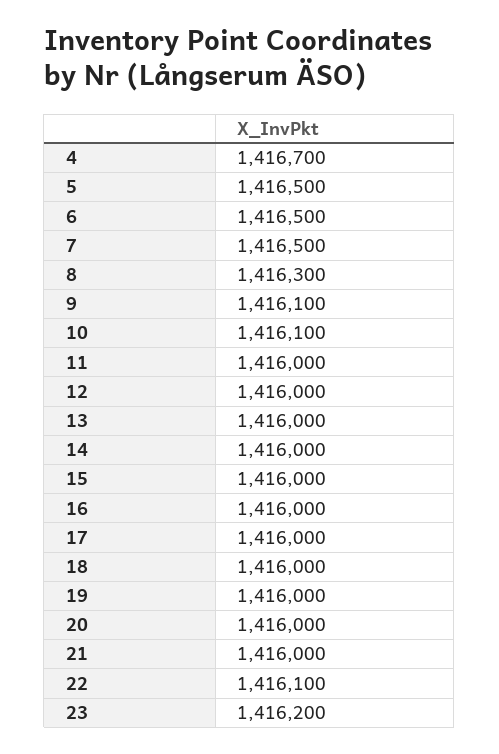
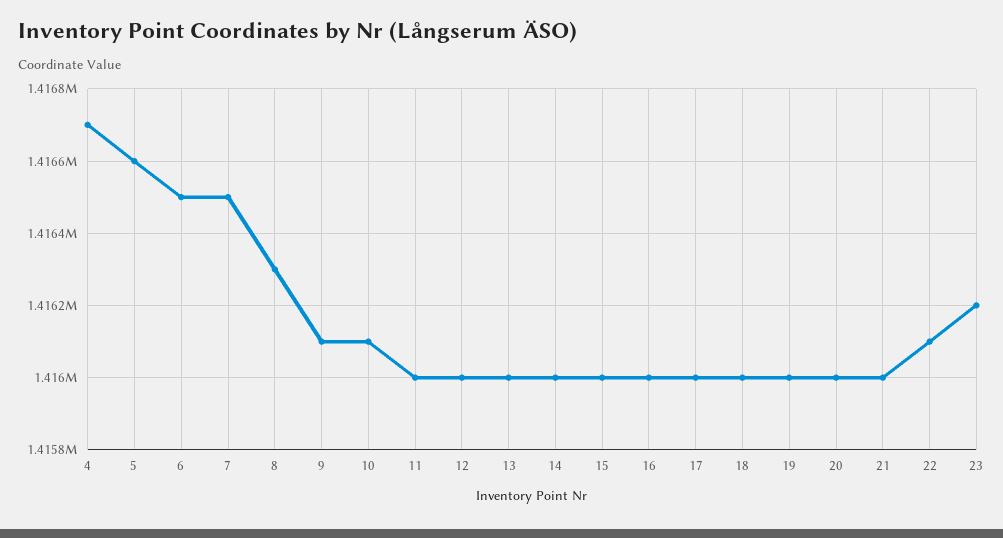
  {
    "4": 1416700,
-   "5": 1416500,
+   "5": 1416600,
    "6": 1416500,
    "7": 1416500,
    "8": 1416300,
    "9": 1416100,
    "10": 1416100,
    "11": 1416000,
    "12": 1416000,
    "13": 1416000,
    "14": 1416000,
    "15": 1416000,
    "16": 1416000,
    "17": 1416000,
    "18": 1416000,
    "19": 1416000,
    "20": 1416000,
    "21": 1416000,
    "22": 1416100,
    "23": 1416200
  }

